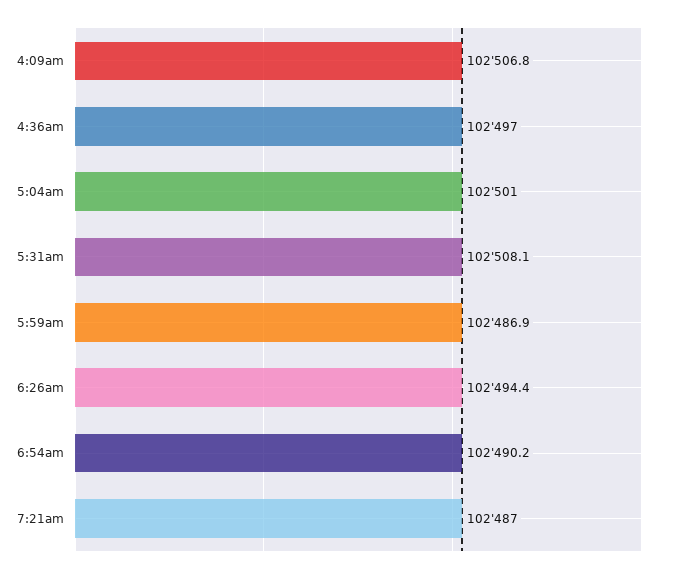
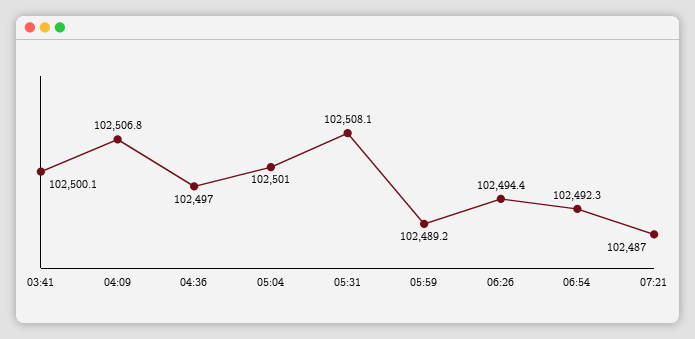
  {
    "4:09am": 102506.8,
    "4:36am": 102497,
    "5:04am": 102501,
    "5:31am": 102508.1,
-   "5:59am": 102486.9,
+   "5:59am": 102489.2,
    "6:26am": 102494.4,
-   "6:54am": 102490.2,
+   "6:54am": 102492.3,
-   "7:21am": 102487
+   "7:21am": 102487,
+   "03:41": 102500.1
  }

